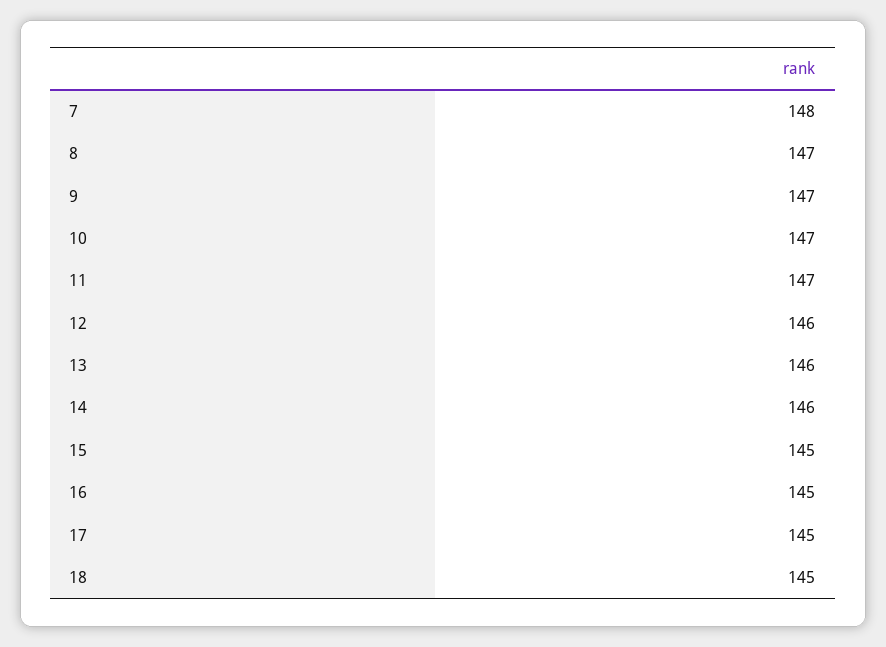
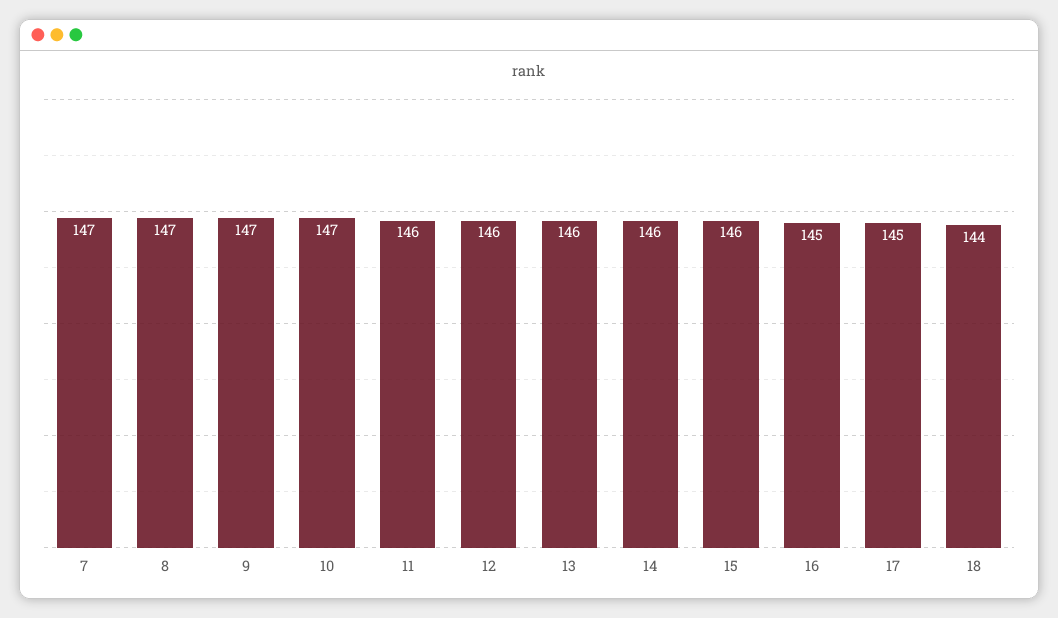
  {
-   "7": 148,
+   "7": 147,
    "8": 147,
    "9": 147,
    "10": 147,
-   "11": 147,
+   "11": 146,
    "12": 146,
    "13": 146,
    "14": 146,
-   "15": 145,
+   "15": 146,
    "16": 145,
    "17": 145,
-   "18": 145
+   "18": 144
  }

